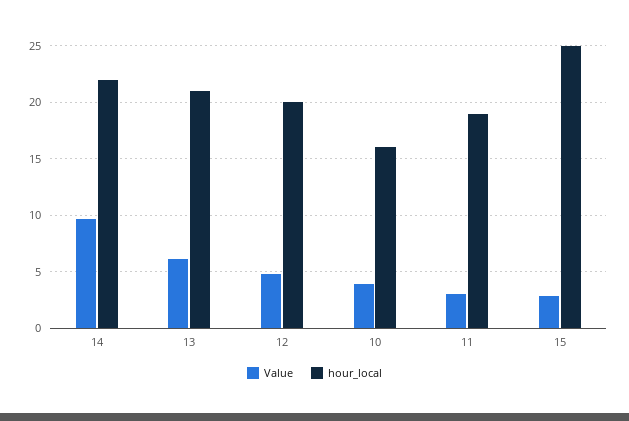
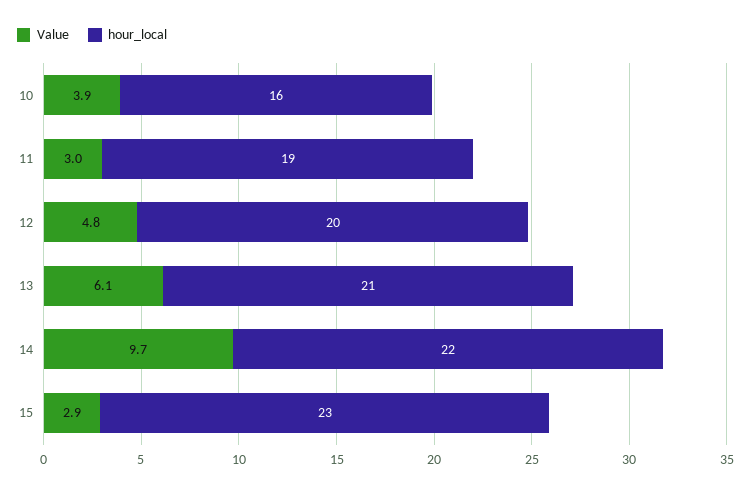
  {
    "Value": {
      "14": 9.7,
      "13": 6.1,
      "12": 4.8,
      "10": 3.9,
      "11": 3,
      "15": 2.9
    },
    "hour_local": {
      "14": 22,
      "13": 21,
      "12": 20,
      "10": 16,
      "11": 19,
-     "15": 25
+     "15": 23
    }
  }

